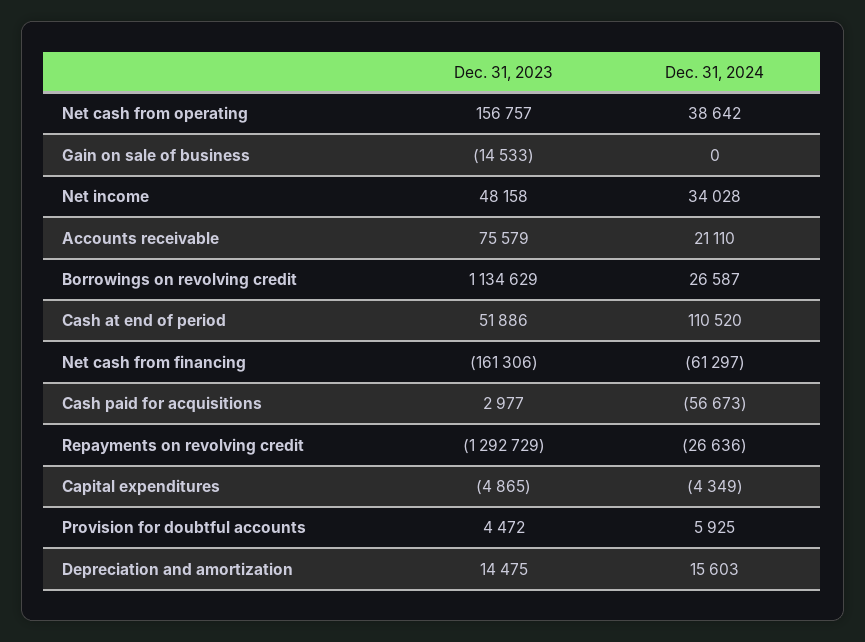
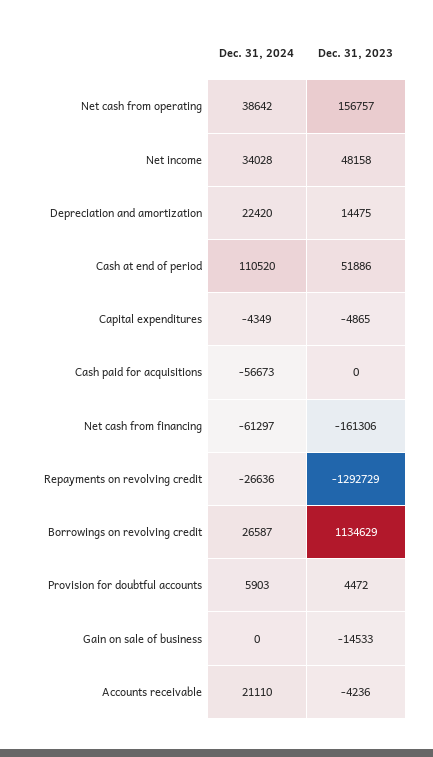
  {
    "Dec. 31, 2023": {
      "Net cash from operating": 156757,
      "Gain on sale of business": -14533,
      "Net income": 48158,
-     "Accounts receivable": 75579,
+     "Accounts receivable": -4236,
      "Borrowings on revolving credit": 1134629,
      "Cash at end of period": 51886,
      "Net cash from financing": -161306,
-     "Cash paid for acquisitions": 2977,
+     "Cash paid for acquisitions": 0,
      "Repayments on revolving credit": -1292729,
      "Capital expenditures": -4865,
      "Provision for doubtful accounts": 4472,
      "Depreciation and amortization": 14475
    },
    "Dec. 31, 2024": {
      "Net cash from operating": 38642,
      "Gain on sale of business": 0,
      "Net income": 34028,
      "Accounts receivable": 21110,
      "Borrowings on revolving credit": 26587,
      "Cash at end of period": 110520,
      "Net cash from financing": -61297,
      "Cash paid for acquisitions": -56673,
      "Repayments on revolving credit": -26636,
      "Capital expenditures": -4349,
-     "Provision for doubtful accounts": 5925,
+     "Provision for doubtful accounts": 5903,
-     "Depreciation and amortization": 15603
+     "Depreciation and amortization": 22420
    }
  }

